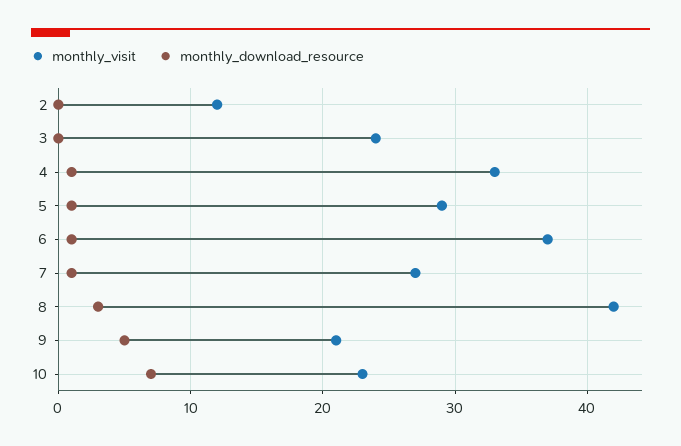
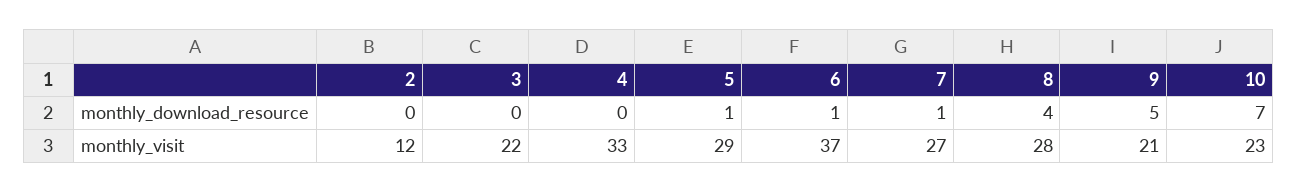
  {
    "monthly_visit": {
      "2": 12,
-     "3": 24,
+     "3": 22,
      "4": 33,
      "5": 29,
      "6": 37,
      "7": 27,
-     "8": 42,
+     "8": 28,
      "9": 21,
      "10": 23
    },
    "monthly_download_resource": {
      "2": 0,
      "3": 0,
-     "4": 1,
+     "4": 0,
      "5": 1,
      "6": 1,
      "7": 1,
-     "8": 3,
+     "8": 4,
      "9": 5,
      "10": 7
    }
  }

